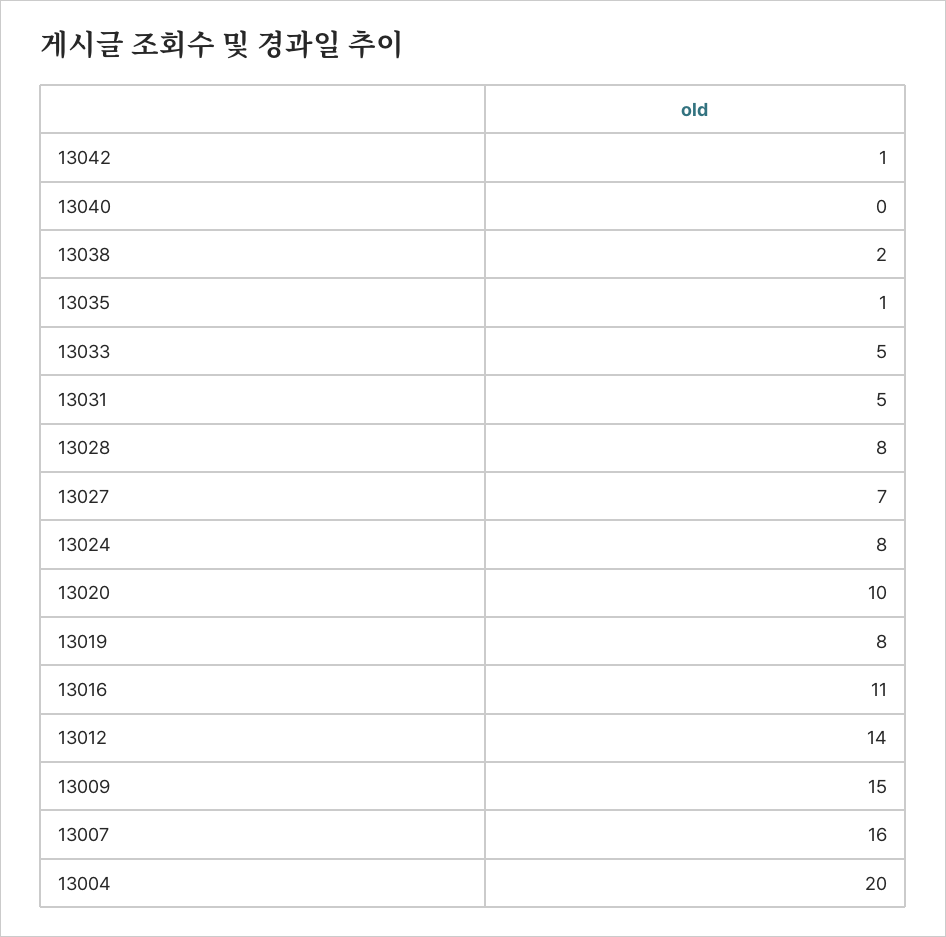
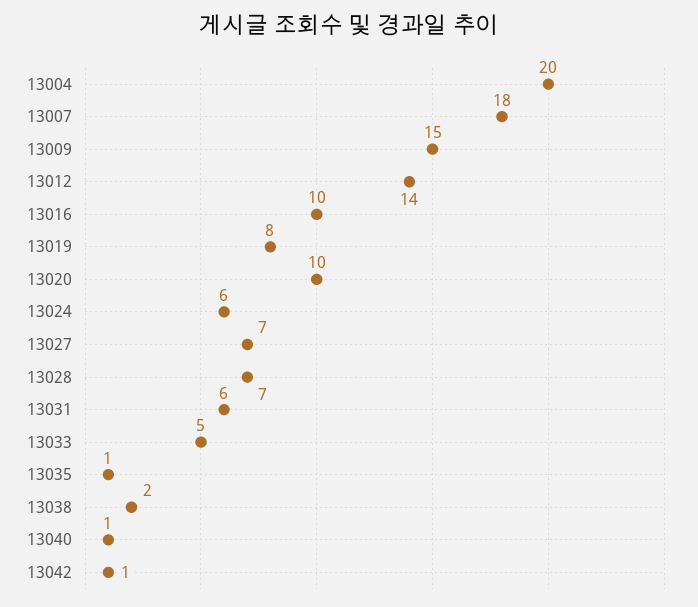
  {
    "13042": 1,
-   "13040": 0,
+   "13040": 1,
    "13038": 2,
    "13035": 1,
    "13033": 5,
-   "13031": 5,
+   "13031": 6,
-   "13028": 8,
+   "13028": 7,
    "13027": 7,
-   "13024": 8,
+   "13024": 6,
    "13020": 10,
    "13019": 8,
-   "13016": 11,
+   "13016": 10,
    "13012": 14,
    "13009": 15,
-   "13007": 16,
+   "13007": 18,
    "13004": 20
  }

